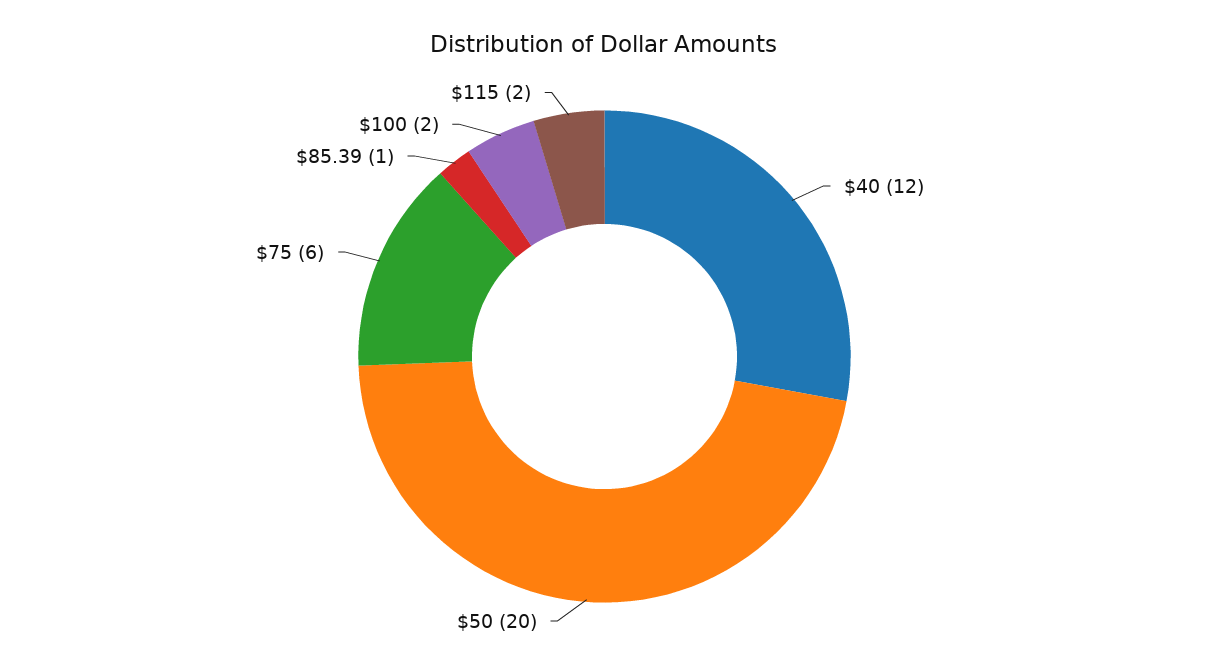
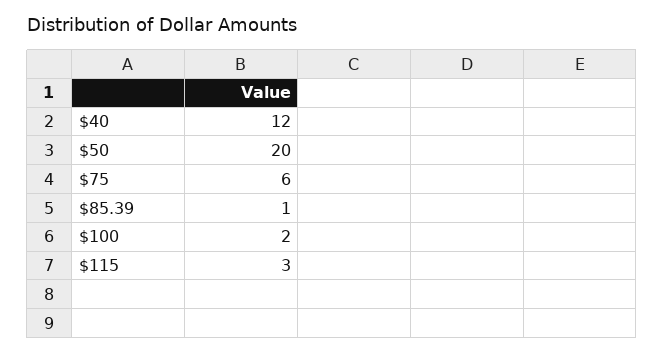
  {
    "$40": 12,
    "$50": 20,
    "$75": 6,
    "$85.39": 1,
    "$100": 2,
-   "$115": 2
+   "$115": 3
  }

